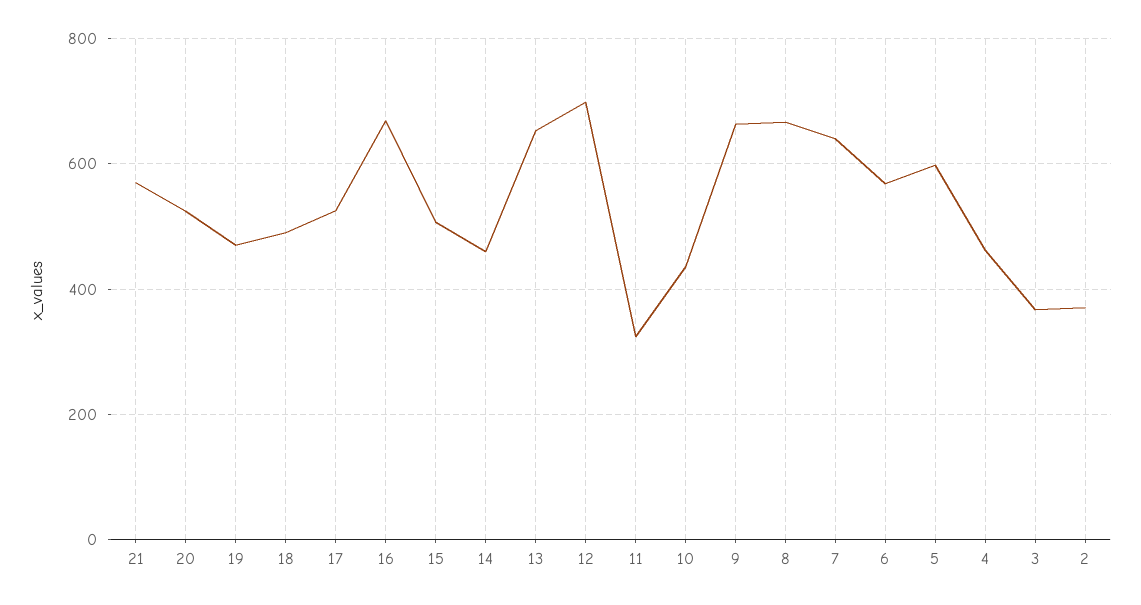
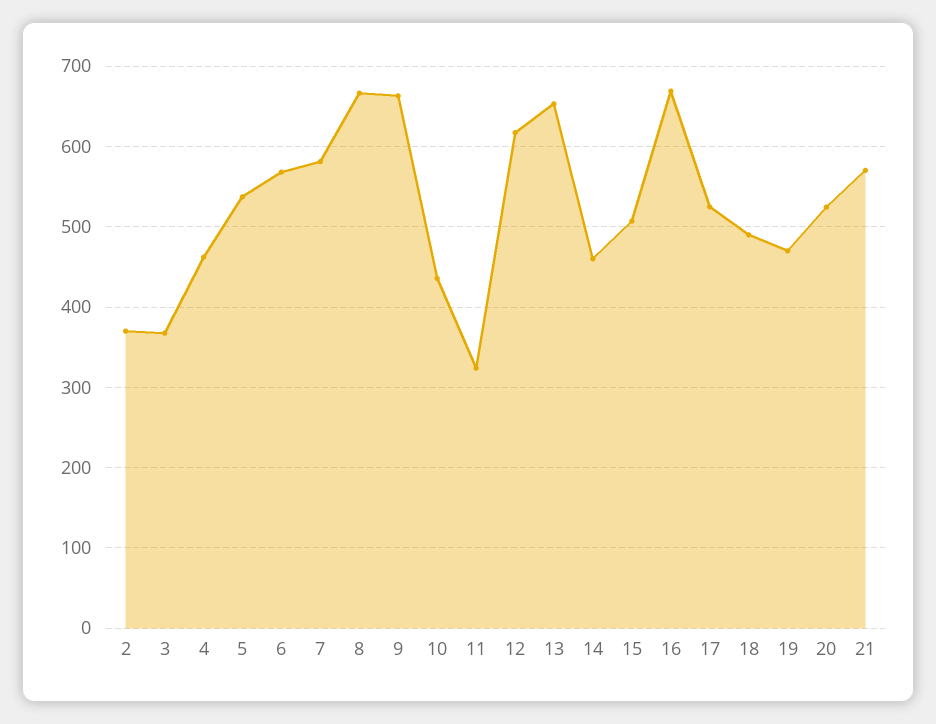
  {
    "21": 570,
    "20": 520,
    "19": 470,
    "18": 490,
    "17": 520,
    "16": 670,
    "15": 510,
    "14": 460,
    "13": 650,
-   "12": 700,
+   "12": 620,
    "11": 320,
    "10": 440,
    "9": 660,
    "8": 670,
-   "7": 640,
+   "7": 580,
    "6": 570,
-   "5": 600,
+   "5": 540,
    "4": 460,
    "3": 370,
    "2": 370
  }

